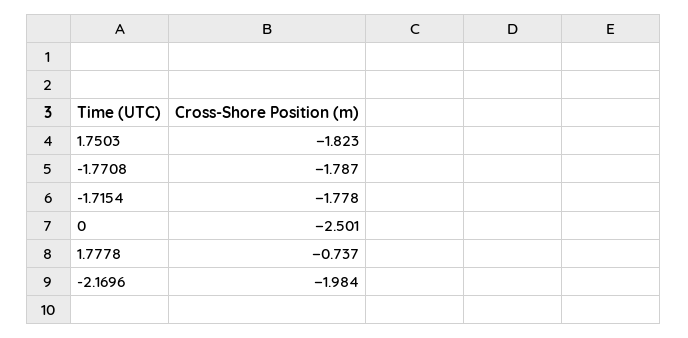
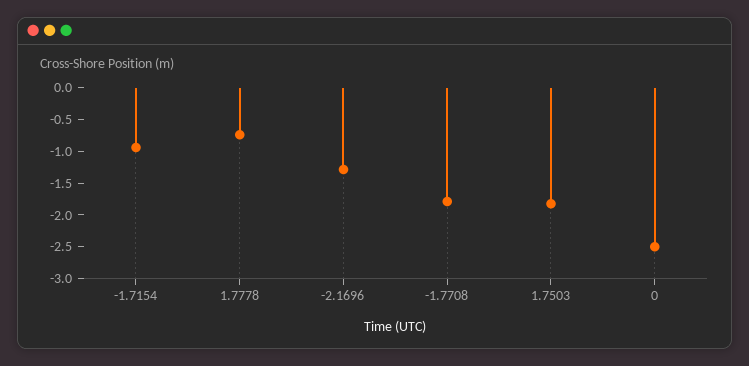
  {
    "1.7503": -1.823,
    "-1.7708": -1.787,
-   "-1.7154": -1.778,
+   "-1.7154": -1,
    "0": -2.501,
    "1.7778": -0.737,
-   "-2.1696": -1.984
+   "-2.1696": -1.25
  }

